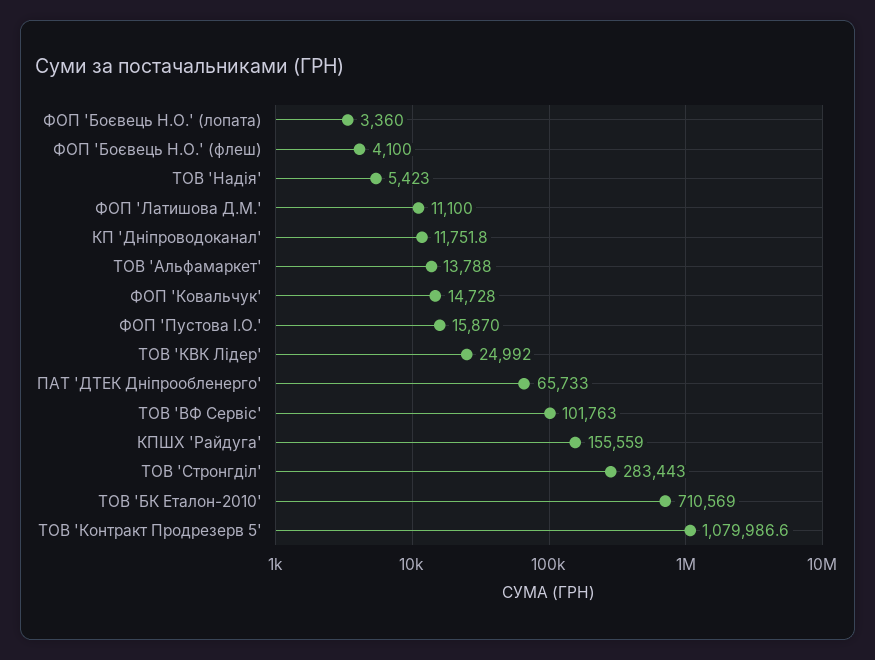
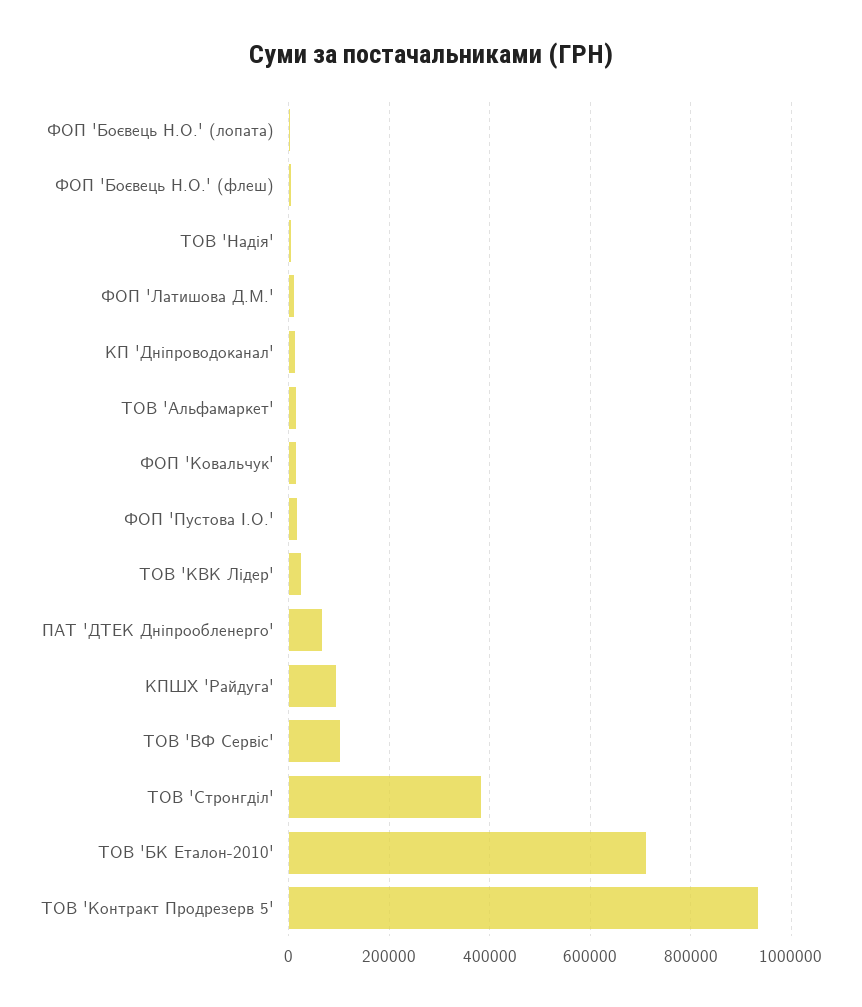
  {
    "ФОП 'Боєвець Н.О.' (лопата)": 3360,
    "ФОП 'Боєвець Н.О.' (флеш)": 4100,
    "ТОВ 'Надія'": 5423,
    "ФОП 'Латишова Д.М.'": 11100,
    "КП 'Дніпроводоканал'": 11751.8,
    "ТОВ 'Альфамаркет'": 13788,
    "ФОП 'Ковальчук'": 14728,
    "ФОП 'Пустова І.О.'": 15870,
    "ТОВ 'КВК Лідер'": 24992,
    "ПАТ 'ДТЕК Дніпрообленерго'": 65733,
    "ТОВ 'ВФ Сервіс'": 101763,
-   "КПШХ 'Райдуга'": 155559,
+   "КПШХ 'Райдуга'": 100000,
-   "ТОВ 'Стронгділ'": 283443,
+   "ТОВ 'Стронгділ'": 380000,
    "ТОВ 'БК Еталон-2010'": 710569,
-   "ТОВ 'Контракт Продрезерв 5'": 1079986.6
+   "ТОВ 'Контракт Продрезерв 5'": 940000
  }

